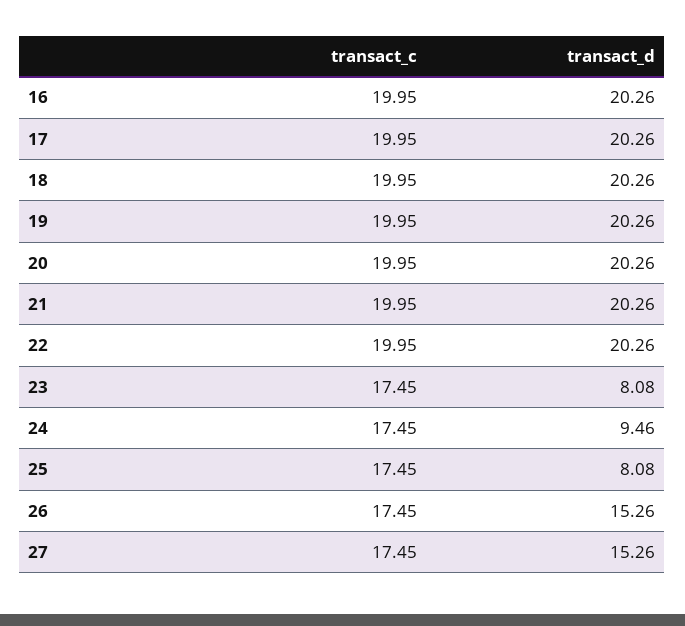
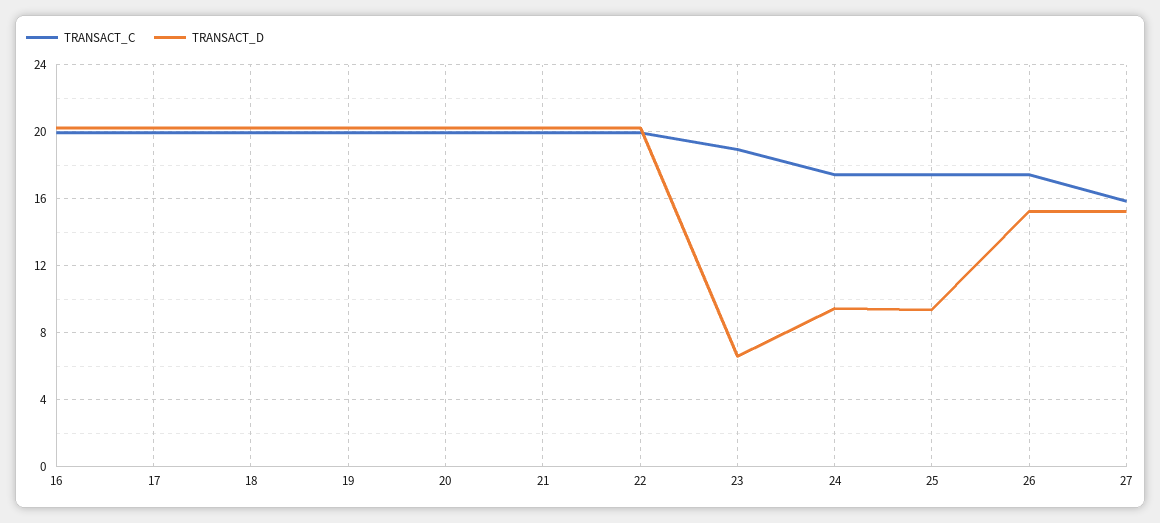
  {
    "transact_c": {
      "16": 19.95,
      "17": 19.95,
      "18": 19.95,
      "19": 19.95,
      "20": 19.95,
      "21": 19.95,
      "22": 19.95,
-     "23": 17.45,
+     "23": 19,
      "24": 17.45,
      "25": 17.45,
      "26": 17.45,
-     "27": 17.45
+     "27": 16
    },
    "transact_d": {
      "16": 20.26,
      "17": 20.26,
      "18": 20.26,
      "19": 20.26,
      "20": 20.26,
      "21": 20.26,
      "22": 20.26,
-     "23": 8.08,
+     "23": 6.5,
      "24": 9.46,
-     "25": 8.08,
+     "25": 9.5,
      "26": 15.26,
      "27": 15.26
    }
  }

